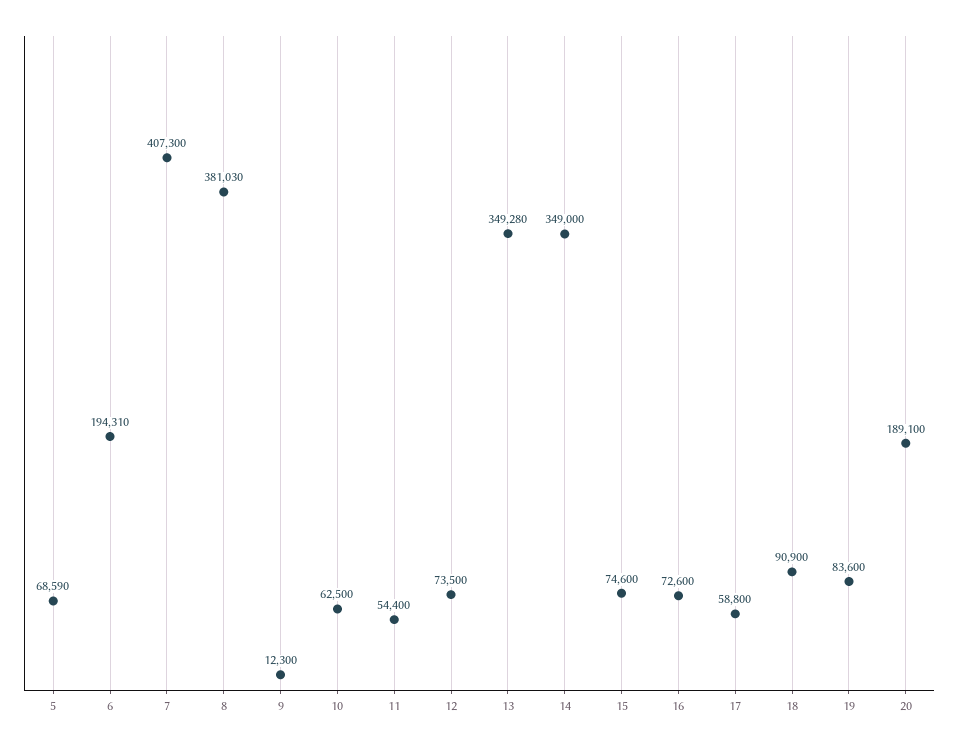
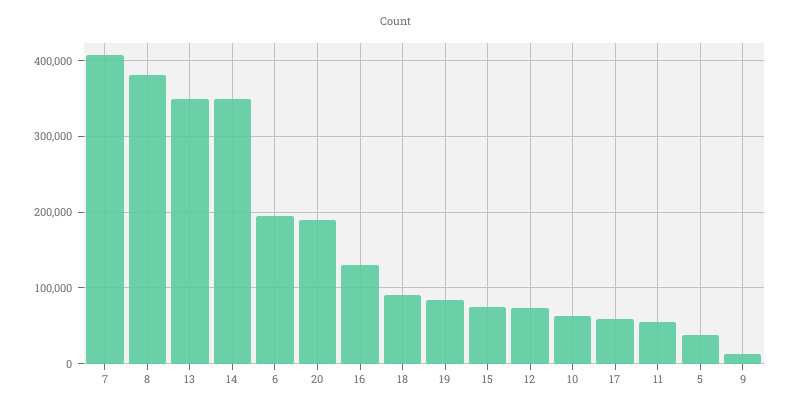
  {
-   "5": 68590,
+   "5": 40000,
    "6": 194310,
    "7": 407300,
    "8": 381030,
    "9": 12300,
    "10": 62500,
    "11": 54400,
    "12": 73500,
    "13": 349280,
    "14": 349000,
    "15": 74600,
-   "16": 72600,
+   "16": 130000,
    "17": 58800,
    "18": 90900,
    "19": 83600,
    "20": 189100
  }

